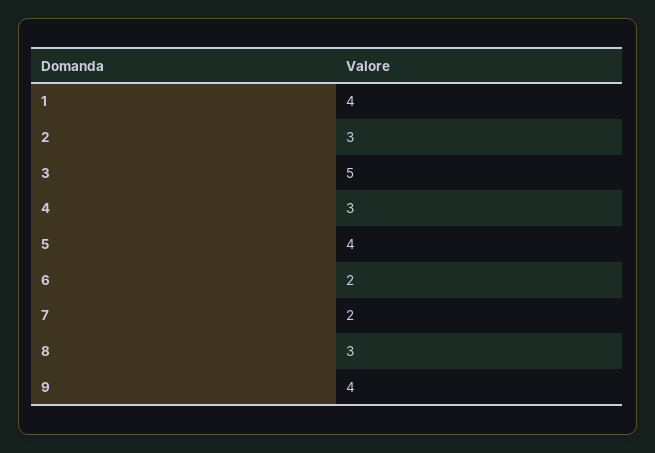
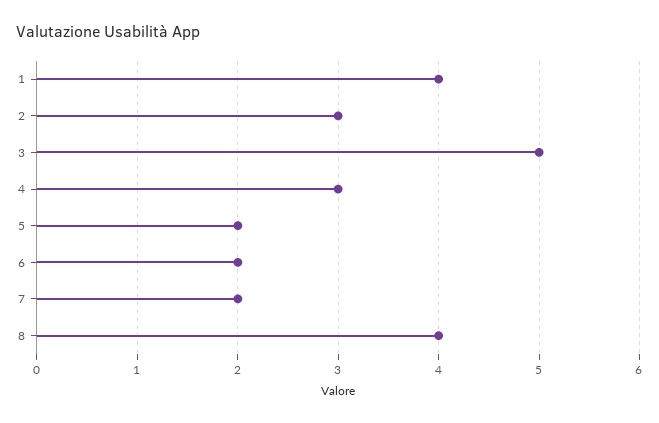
  {
    "1": 4,
    "2": 3,
    "3": 5,
    "4": 3,
-   "5": 4,
+   "5": 2,
    "6": 2,
    "7": 2,
-   "8": 3,
+   "8": 4
-   "9": 4
  }

